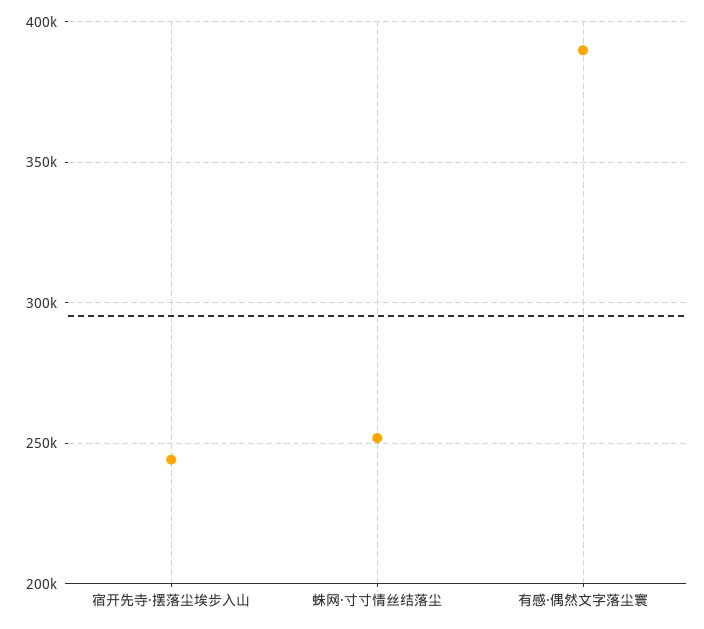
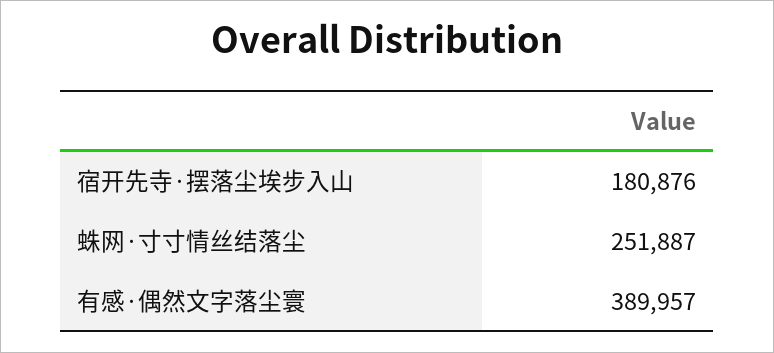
  {
-   "宿开先寺·摆落尘埃步入山": 245000,
+   "宿开先寺·摆落尘埃步入山": 180876,
    "蛛网·寸寸情丝结落尘": 251887,
    "有感·偶然文字落尘寰": 389957
  }

